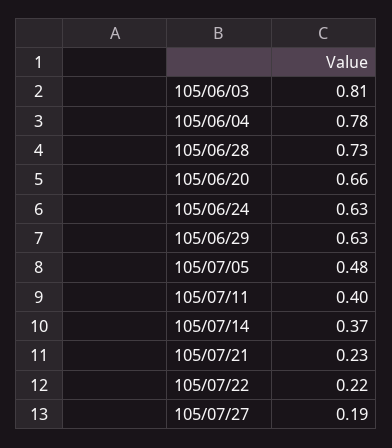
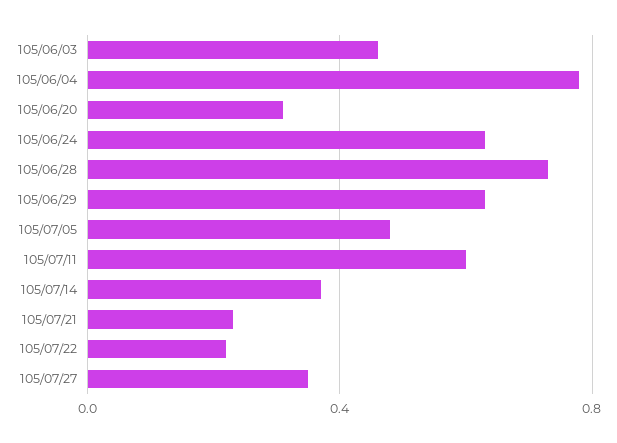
  {
-   "105/06/03": 0.81,
+   "105/06/03": 0.45,
    "105/06/04": 0.78,
    "105/06/28": 0.73,
-   "105/06/20": 0.66,
+   "105/06/20": 0.3,
    "105/06/24": 0.63,
    "105/06/29": 0.63,
    "105/07/05": 0.48,
-   "105/07/11": 0.4,
+   "105/07/11": 0.6,
    "105/07/14": 0.37,
    "105/07/21": 0.23,
    "105/07/22": 0.22,
-   "105/07/27": 0.19
+   "105/07/27": 0.35
  }

